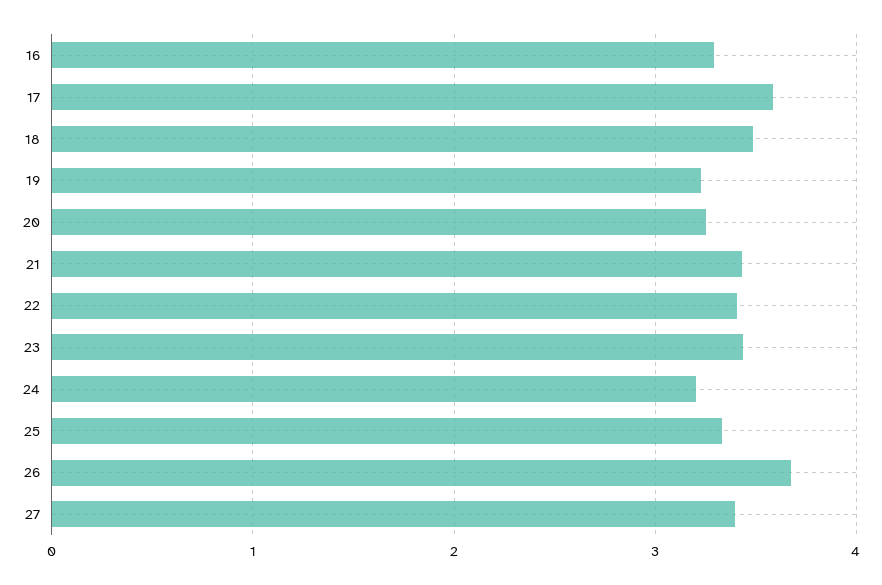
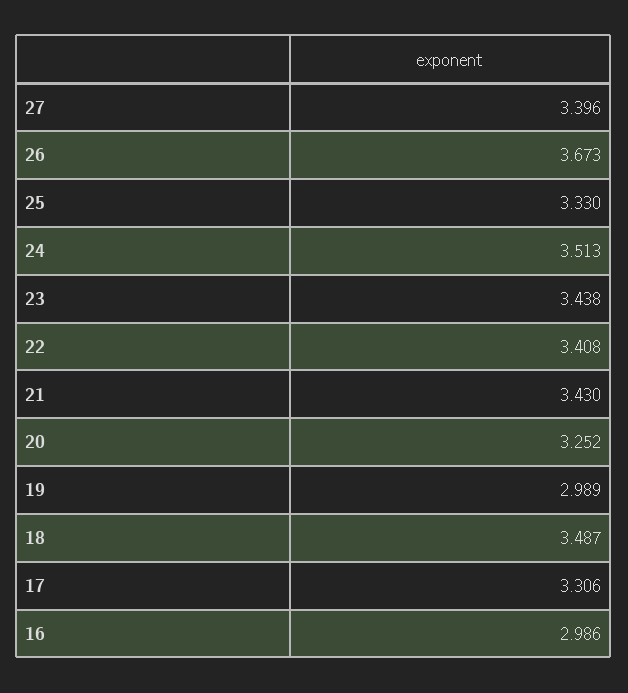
  {
-   "16": 3.3,
+   "16": 2.986,
-   "17": 3.6,
+   "17": 3.306,
    "18": 3.487,
-   "19": 3.2,
+   "19": 2.989,
    "20": 3.252,
    "21": 3.43,
    "22": 3.408,
    "23": 3.438,
-   "24": 3.2,
+   "24": 3.513,
    "25": 3.33,
    "26": 3.673,
    "27": 3.396
  }

